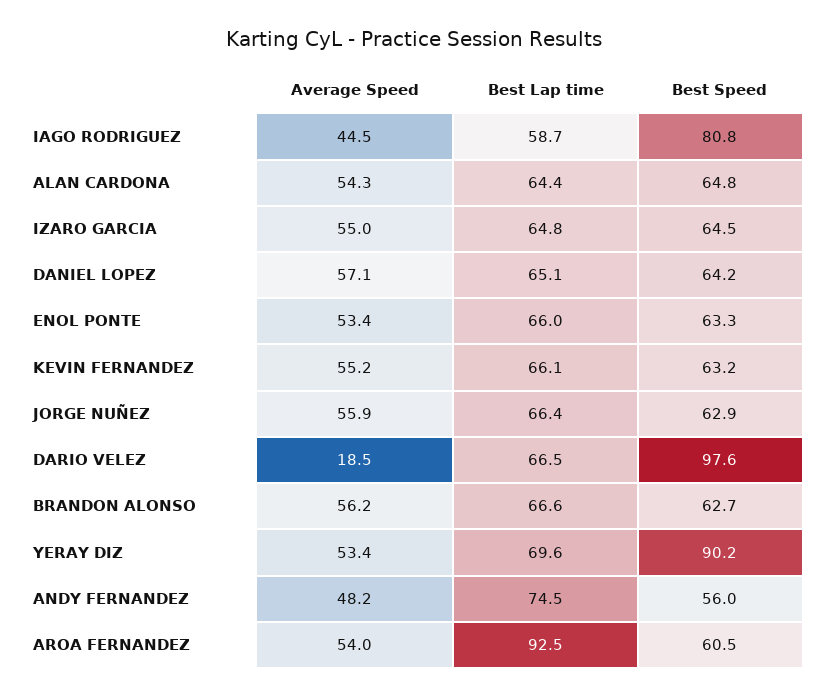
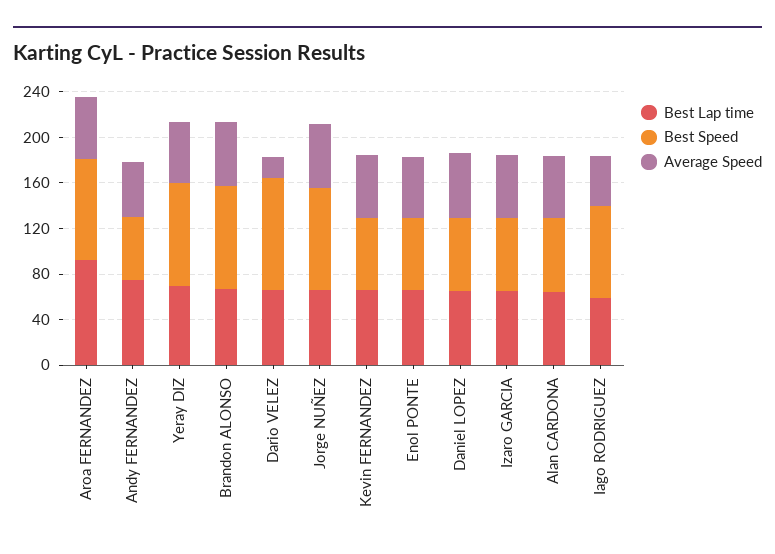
  {
    "Average Speed": {
      "IAGO RODRIGUEZ": 44.5,
      "ALAN CARDONA": 54.3,
      "IZARO GARCIA": 55,
      "DANIEL LOPEZ": 57.1,
      "ENOL PONTE": 53.4,
      "KEVIN FERNANDEZ": 55.2,
      "JORGE NUÑEZ": 55.9,
      "DARIO VELEZ": 18.5,
      "BRANDON ALONSO": 56.2,
      "YERAY DIZ": 53.4,
      "ANDY FERNANDEZ": 48.2,
      "AROA FERNANDEZ": 54
    },
    "Best Lap time": {
      "IAGO RODRIGUEZ": 58.7,
      "ALAN CARDONA": 64.4,
      "IZARO GARCIA": 64.8,
      "DANIEL LOPEZ": 65.1,
      "ENOL PONTE": 66,
      "KEVIN FERNANDEZ": 66.1,
      "JORGE NUÑEZ": 66.4,
      "DARIO VELEZ": 66.5,
      "BRANDON ALONSO": 66.6,
      "YERAY DIZ": 69.6,
      "ANDY FERNANDEZ": 74.5,
      "AROA FERNANDEZ": 92.5
    },
    "Best Speed": {
      "IAGO RODRIGUEZ": 80.8,
      "ALAN CARDONA": 64.8,
      "IZARO GARCIA": 64.5,
      "DANIEL LOPEZ": 64.2,
      "ENOL PONTE": 63.3,
      "KEVIN FERNANDEZ": 63.2,
-     "JORGE NUÑEZ": 62.9,
+     "JORGE NUÑEZ": 90,
      "DARIO VELEZ": 97.6,
-     "BRANDON ALONSO": 62.7,
+     "BRANDON ALONSO": 90,
      "YERAY DIZ": 90.2,
      "ANDY FERNANDEZ": 56,
-     "AROA FERNANDEZ": 60.5
+     "AROA FERNANDEZ": 90
    }
  }

